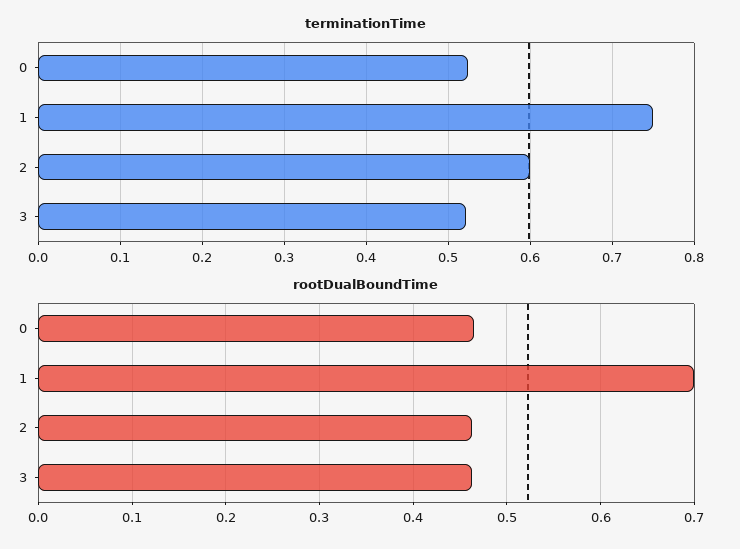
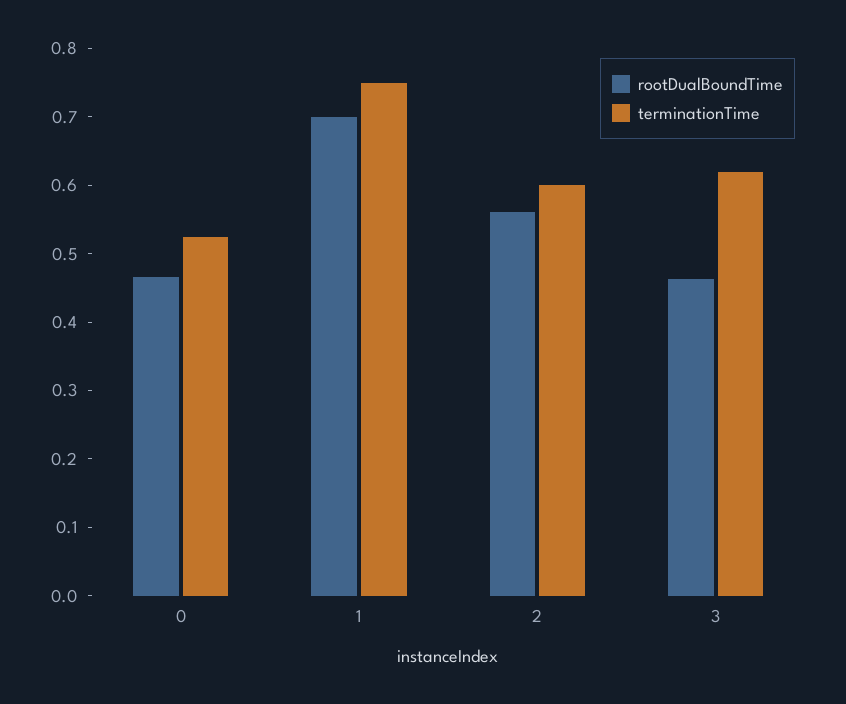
  {
    "terminationTime": {
      "0": 0.52,
      "1": 0.75,
      "2": 0.6,
-     "3": 0.52
+     "3": 0.62
    },
    "rootDualBoundTime": {
      "0": 0.47,
      "1": 0.7,
-     "2": 0.46,
+     "2": 0.56,
      "3": 0.46
    }
  }

